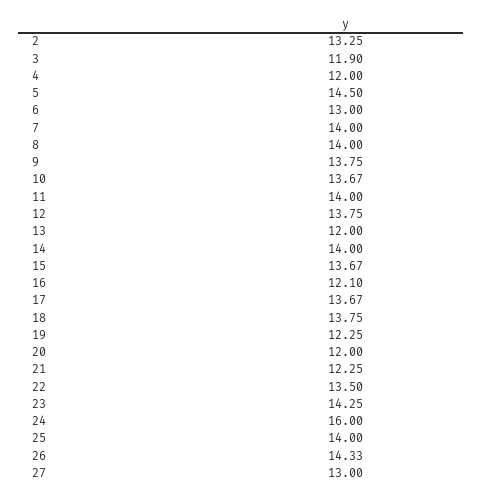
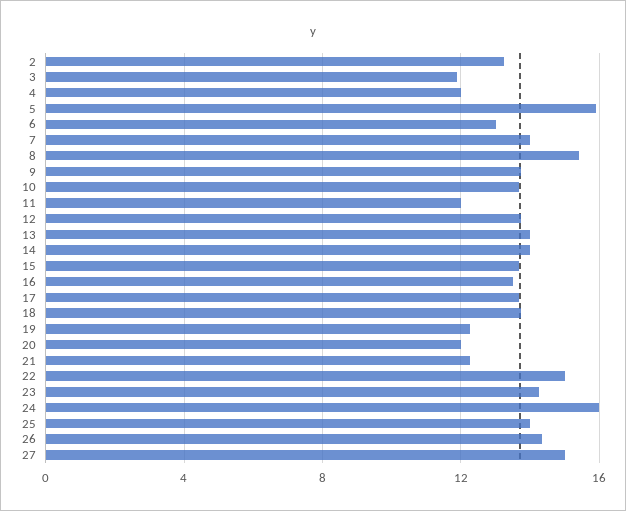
  {
    "2": 13.25,
    "3": 11.9,
    "4": 12,
-   "5": 14.5,
+   "5": 16,
    "6": 13,
    "7": 14,
-   "8": 14,
+   "8": 15.5,
    "9": 13.75,
    "10": 13.67,
-   "11": 14,
+   "11": 12,
    "12": 13.75,
-   "13": 12,
+   "13": 14,
    "14": 14,
    "15": 13.67,
-   "16": 12.1,
+   "16": 13.5,
    "17": 13.67,
    "18": 13.75,
    "19": 12.25,
    "20": 12,
    "21": 12.25,
-   "22": 13.5,
+   "22": 15,
    "23": 14.25,
    "24": 16,
    "25": 14,
    "26": 14.33,
-   "27": 13
+   "27": 15
  }

